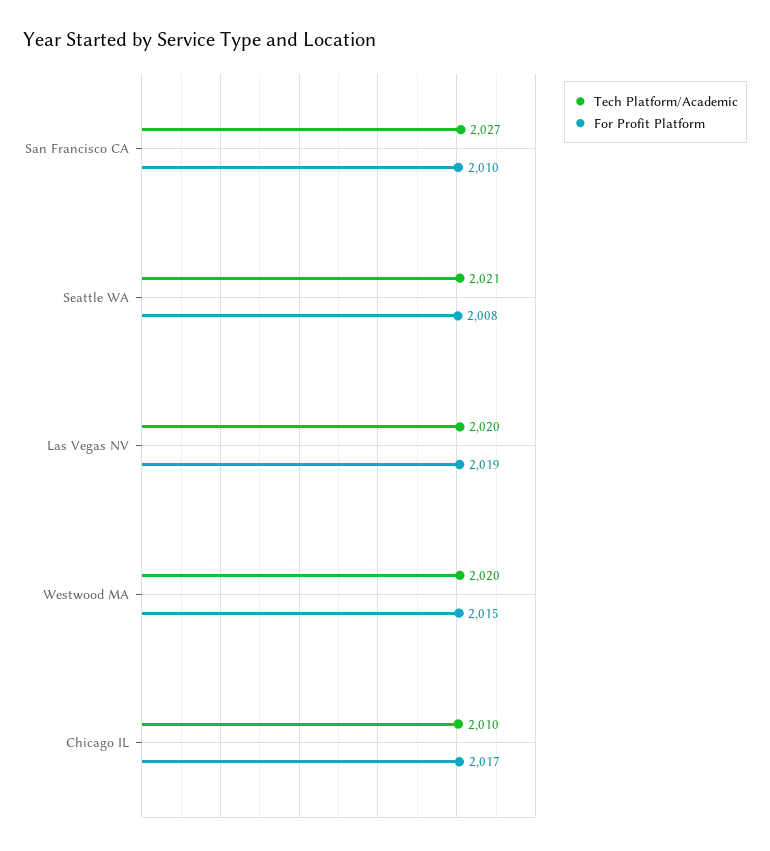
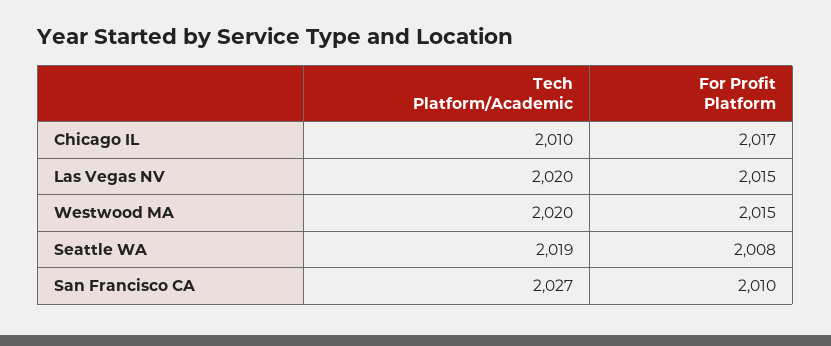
  {
    "Tech Platform/Academic": {
      "San Francisco CA": 2027,
-     "Seattle WA": 2021,
+     "Seattle WA": 2019,
      "Las Vegas NV": 2020,
      "Westwood MA": 2020,
      "Chicago IL": 2010
    },
    "For Profit Platform": {
      "San Francisco CA": 2010,
      "Seattle WA": 2008,
-     "Las Vegas NV": 2019,
+     "Las Vegas NV": 2015,
      "Westwood MA": 2015,
      "Chicago IL": 2017
    }
  }

